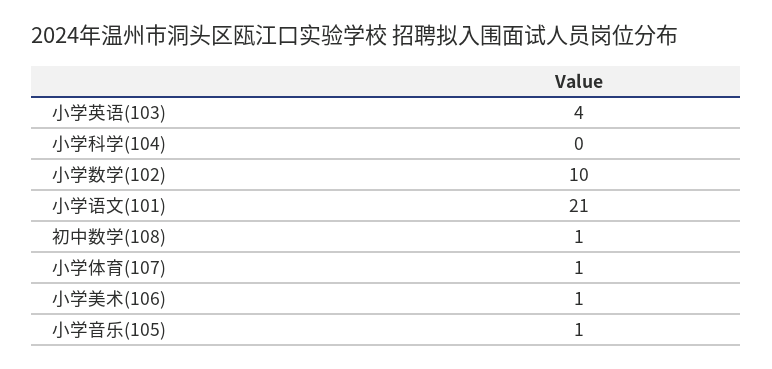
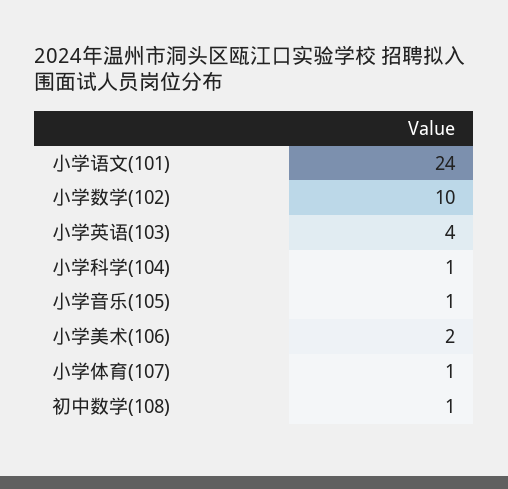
  {
    "小学英语(103)": 4,
-   "小学科学(104)": 0,
+   "小学科学(104)": 1,
    "小学数学(102)": 10,
-   "小学语文(101)": 21,
+   "小学语文(101)": 24,
    "初中数学(108)": 1,
    "小学体育(107)": 1,
-   "小学美术(106)": 1,
+   "小学美术(106)": 2,
    "小学音乐(105)": 1
  }

